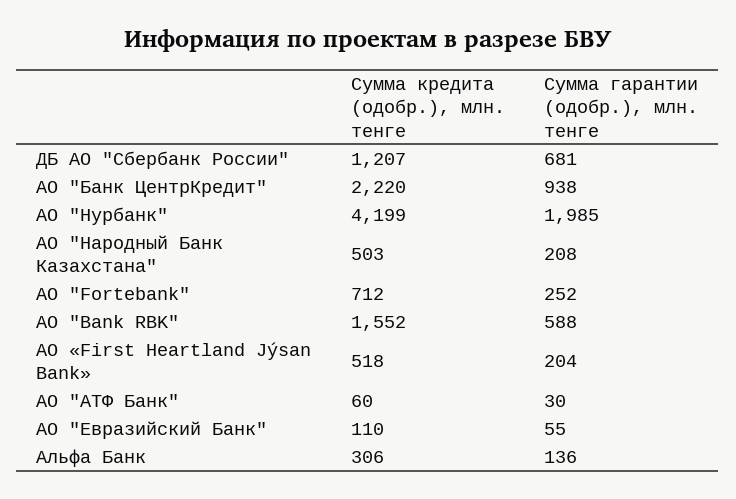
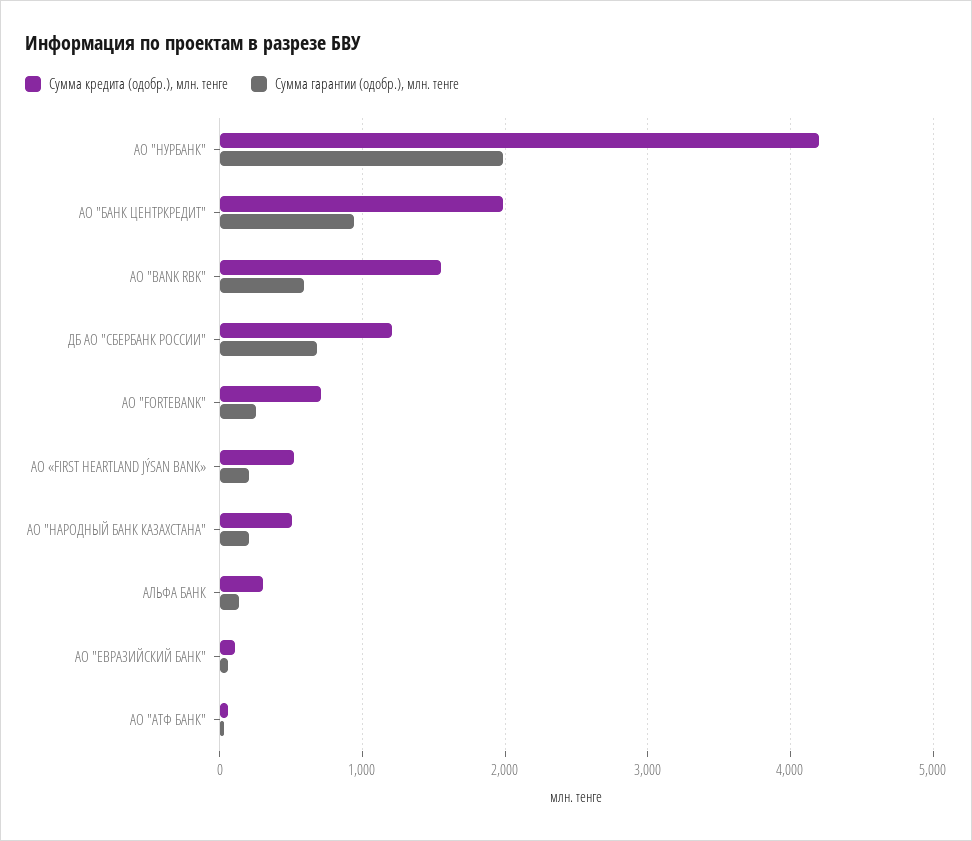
  {
    "Сумма кредита (одобр.), млн. тенге": {
      "ДБ АО \"Сбербанк России\"": 1207,
-     "АО \"Банк ЦентрКредит\"": 2220,
+     "АО \"Банк ЦентрКредит\"": 2000,
      "АО \"Нурбанк\"": 4199,
      "АО \"Народный Банк Казахстана\"": 503,
      "АО \"Fortebank\"": 712,
      "АО \"Bank RBK\"": 1552,
      "АО «First Heartland Jýsan Bank»": 518,
      "АО \"АТФ Банк\"": 60,
      "АО \"Евразийский Банк\"": 110,
      "Альфа Банк": 306
    },
    "Сумма гарантии (одобр.), млн. тенге": {
      "ДБ АО \"Сбербанк России\"": 681,
      "АО \"Банк ЦентрКредит\"": 938,
      "АО \"Нурбанк\"": 1985,
      "АО \"Народный Банк Казахстана\"": 208,
      "АО \"Fortebank\"": 252,
      "АО \"Bank RBK\"": 588,
      "АО «First Heartland Jýsan Bank»": 204,
      "АО \"АТФ Банк\"": 30,
      "АО \"Евразийский Банк\"": 55,
      "Альфа Банк": 136
    }
  }

